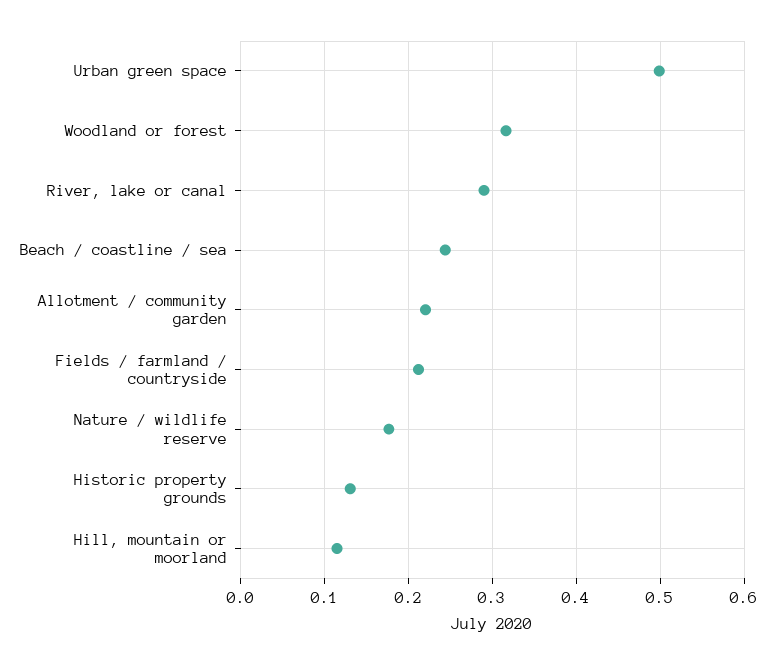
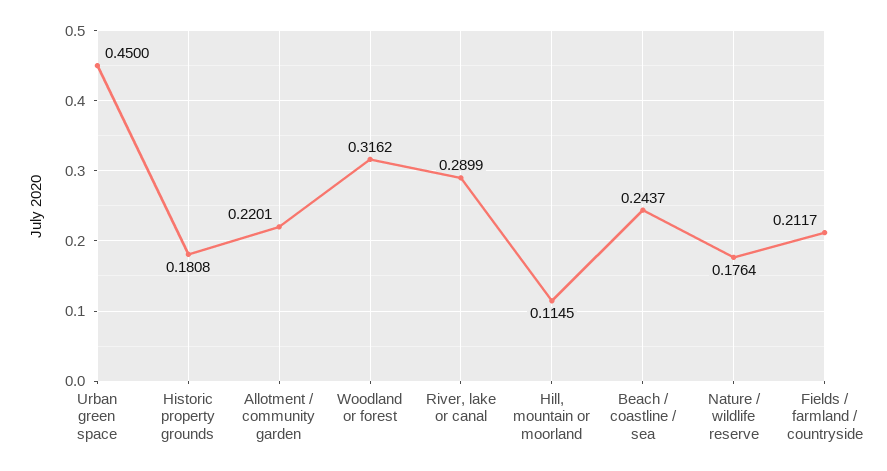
  {
-   "Urban green space": 0.5,
+   "Urban green space": 0.45,
    "Woodland or forest": 0.3162,
    "River, lake or canal": 0.2899,
    "Beach / coastline / sea": 0.2437,
    "Allotment / community garden": 0.2201,
    "Fields / farmland / countryside": 0.2117,
    "Nature / wildlife reserve": 0.1764,
-   "Historic property grounds": 0.13,
+   "Historic property grounds": 0.1808,
    "Hill, mountain or moorland": 0.1145
  }

